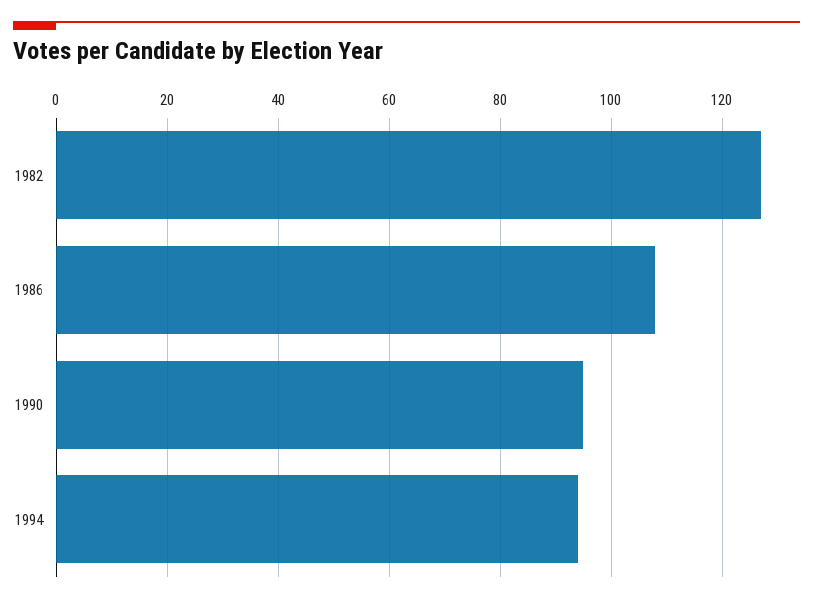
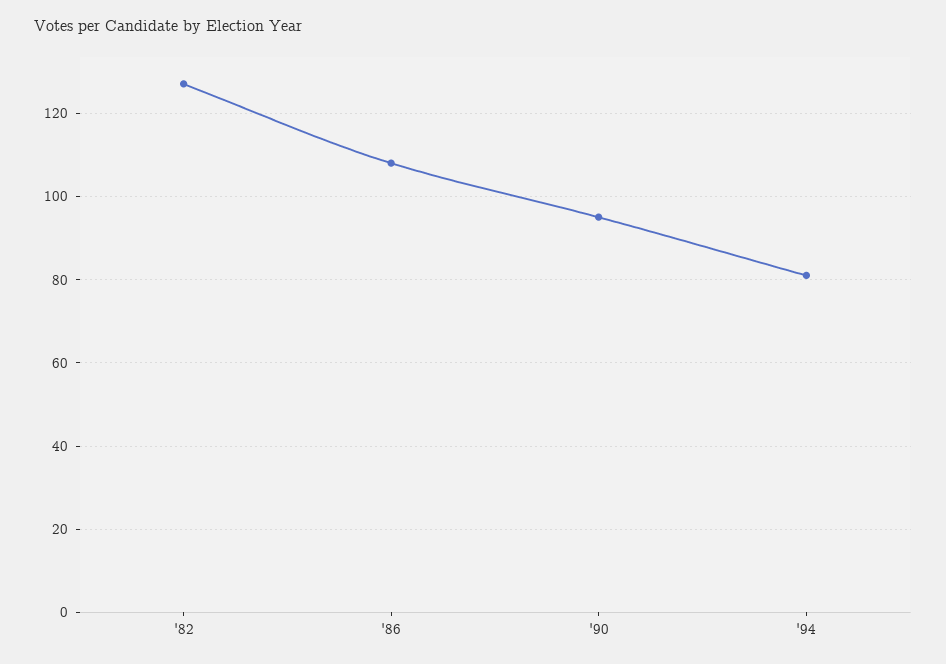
  {
    "1982": 125,
    "1986": 110,
    "1990": 95,
-   "1994": 95
+   "1994": 80
  }

